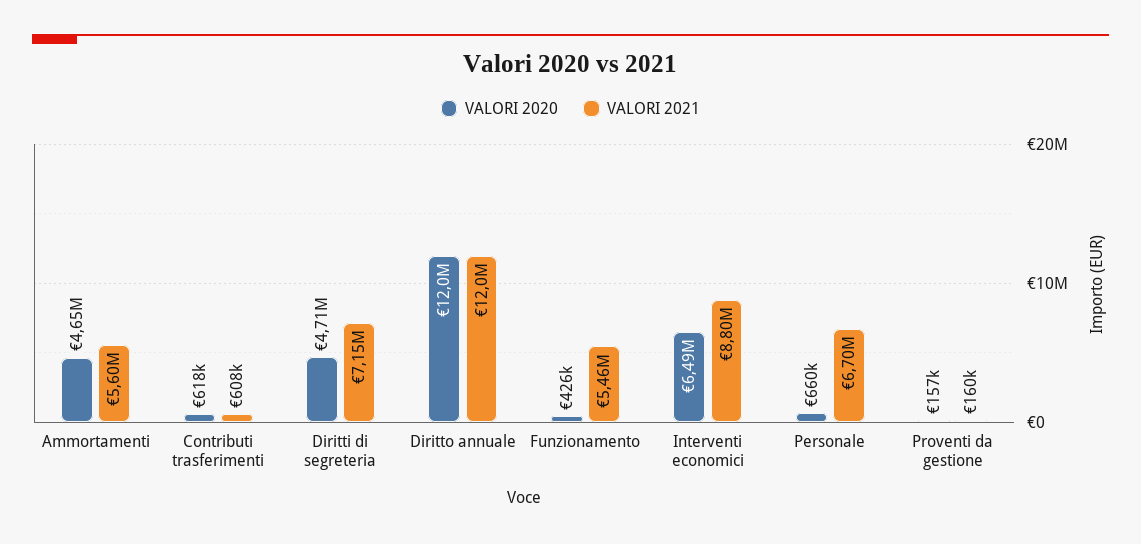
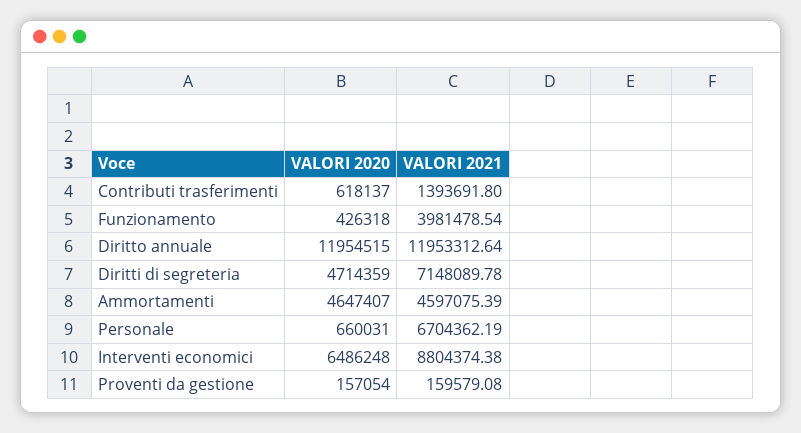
  {
    "VALORI 2020": {
      "Ammortamenti": 4647407,
      "Contributi trasferimenti": 618137,
      "Diritti di segreteria": 4714359,
      "Diritto annuale": 11954515,
      "Funzionamento": 426318,
      "Interventi economici": 6486248,
      "Personale": 660031,
      "Proventi da gestione": 157054
    },
    "VALORI 2021": {
-     "Ammortamenti": 5600000,
+     "Ammortamenti": 4597075.39,
-     "Contributi trasferimenti": 608000,
+     "Contributi trasferimenti": 1393691.8,
      "Diritti di segreteria": 7148089.78,
      "Diritto annuale": 11953312.64,
-     "Funzionamento": 5460000,
+     "Funzionamento": 3981478.54,
      "Interventi economici": 8804374.38,
      "Personale": 6704362.19,
      "Proventi da gestione": 159579.08
    }
  }

